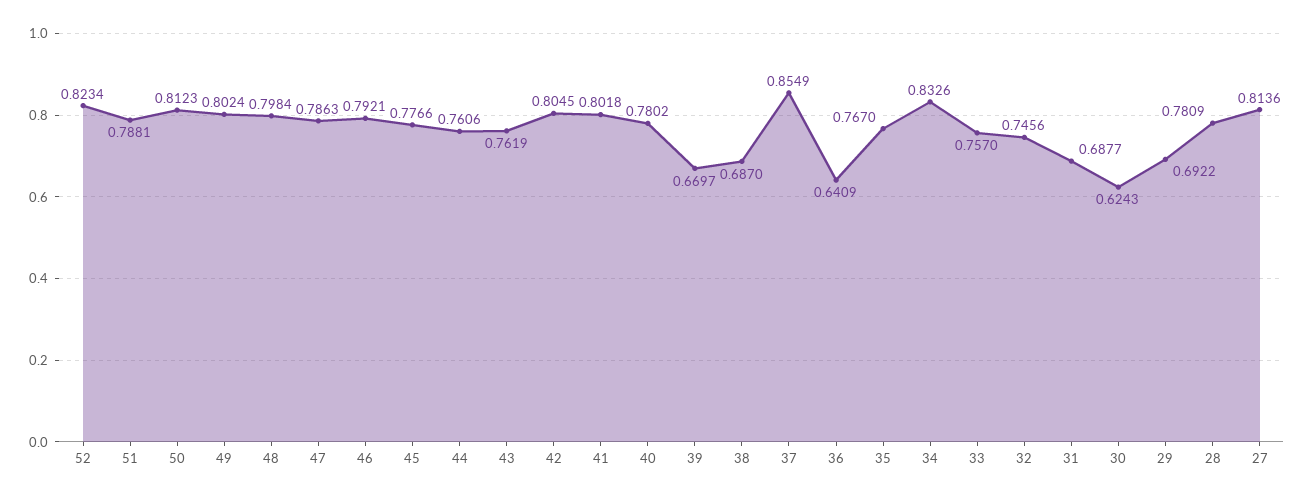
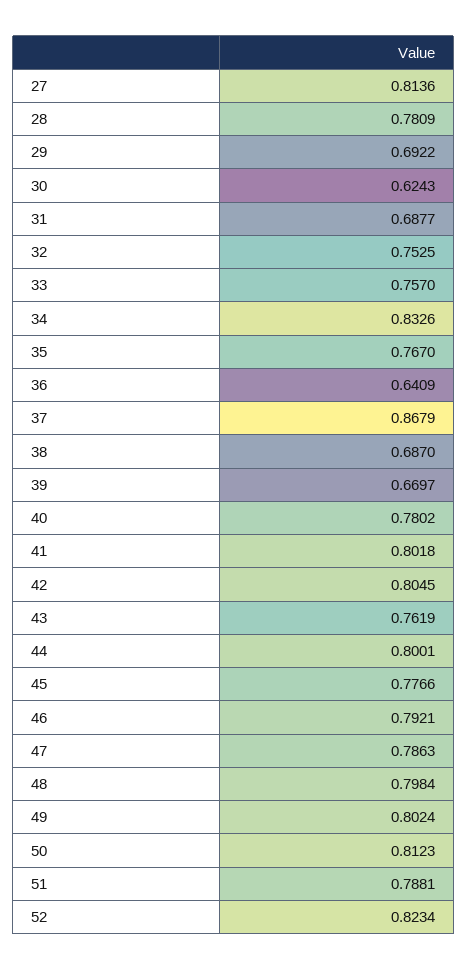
  {
    "52": 0.8234,
    "51": 0.7881,
    "50": 0.8123,
    "49": 0.8024,
    "48": 0.7984,
    "47": 0.7863,
    "46": 0.7921,
    "45": 0.7766,
-   "44": 0.7606,
+   "44": 0.8001,
    "43": 0.7619,
    "42": 0.8045,
    "41": 0.8018,
    "40": 0.7802,
    "39": 0.6697,
    "38": 0.687,
-   "37": 0.8549,
+   "37": 0.8679,
    "36": 0.6409,
    "35": 0.767,
    "34": 0.8326,
    "33": 0.757,
-   "32": 0.7456,
+   "32": 0.7525,
    "31": 0.6877,
    "30": 0.6243,
    "29": 0.6922,
    "28": 0.7809,
    "27": 0.8136
  }

